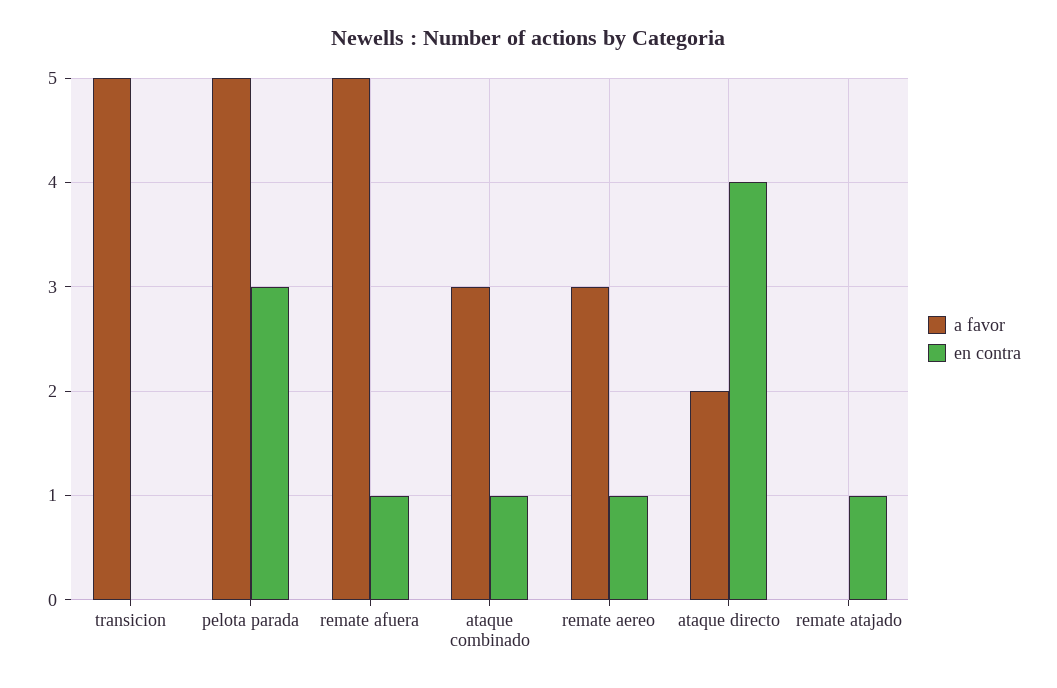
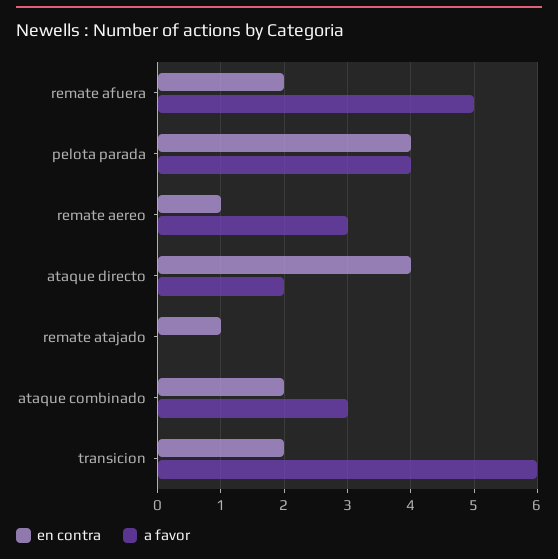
  {
    "a favor": {
-     "transicion": 5,
+     "transicion": 6,
-     "pelota parada": 5,
+     "pelota parada": 4,
      "remate afuera": 5,
      "ataque combinado": 3,
      "remate aereo": 3,
      "ataque directo": 2,
      "remate atajado": 0
    },
    "en contra": {
-     "transicion": 0,
+     "transicion": 2,
-     "pelota parada": 3,
+     "pelota parada": 4,
-     "remate afuera": 1,
+     "remate afuera": 2,
-     "ataque combinado": 1,
+     "ataque combinado": 2,
      "remate aereo": 1,
      "ataque directo": 4,
      "remate atajado": 1
    }
  }

